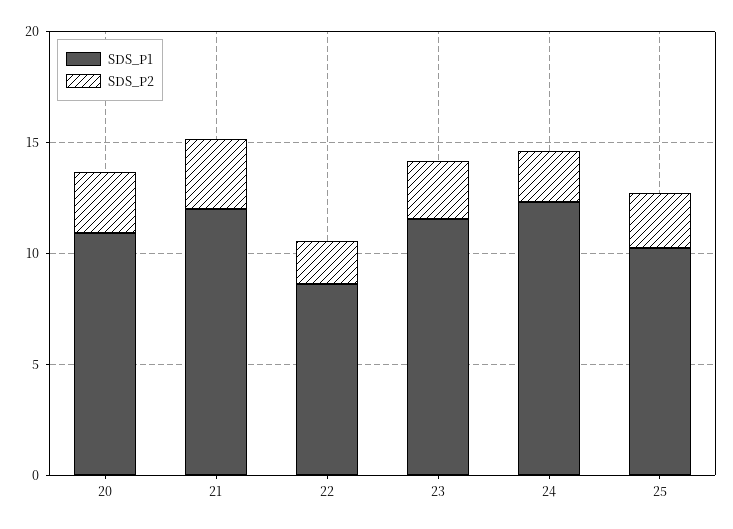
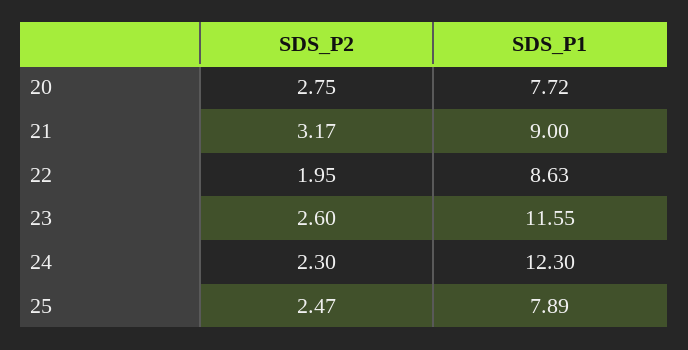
  {
    "SDS_P1": {
-     "20": 11,
+     "20": 7.72,
-     "21": 12,
+     "21": 9,
      "22": 8.63,
      "23": 11.55,
      "24": 12.3,
-     "25": 10
+     "25": 7.89
    },
    "SDS_P2": {
      "20": 2.75,
      "21": 3.17,
      "22": 1.95,
      "23": 2.6,
      "24": 2.3,
      "25": 2.47
    }
  }

